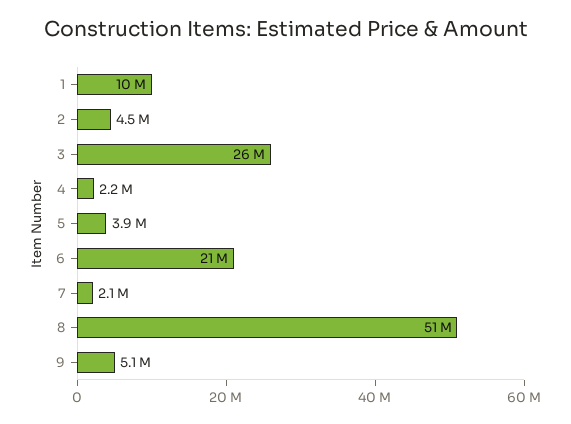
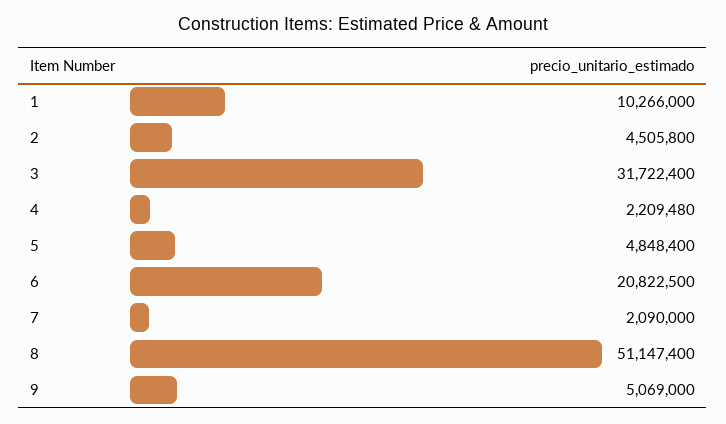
  {
    "1": 10266000,
    "2": 4505800,
-   "3": 26000000,
+   "3": 31722400,
    "4": 2209480,
-   "5": 3900000,
+   "5": 4848400,
    "6": 20822500,
    "7": 2090000,
    "8": 51147400,
    "9": 5069000
  }

